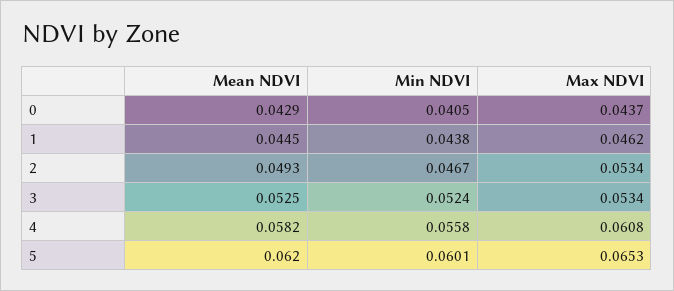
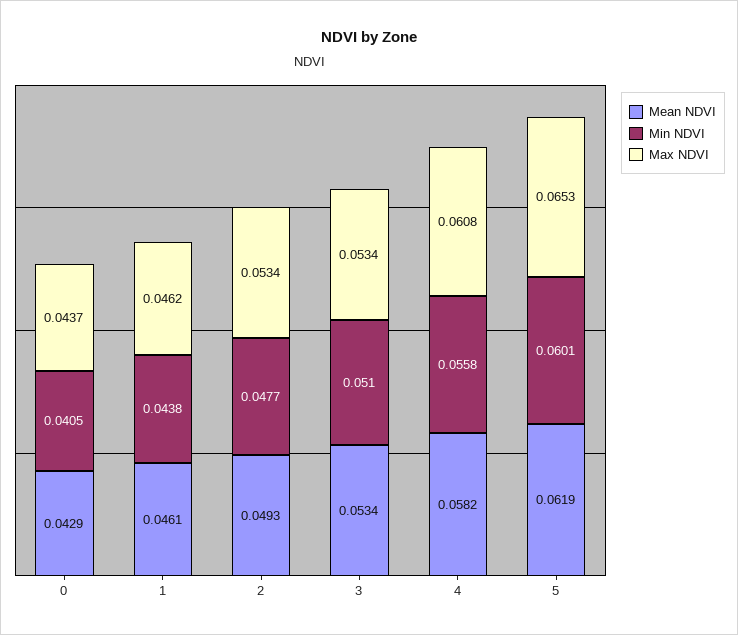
  {
    "Mean NDVI": {
      "0": 0.0429,
-     "1": 0.0445,
+     "1": 0.0461,
      "2": 0.0493,
-     "3": 0.0525,
+     "3": 0.0534,
      "4": 0.0582,
-     "5": 0.062
+     "5": 0.0619
    },
    "Min NDVI": {
      "0": 0.0405,
      "1": 0.0438,
-     "2": 0.0467,
+     "2": 0.0477,
-     "3": 0.0524,
+     "3": 0.051,
      "4": 0.0558,
      "5": 0.0601
    },
    "Max NDVI": {
      "0": 0.0437,
      "1": 0.0462,
      "2": 0.0534,
      "3": 0.0534,
      "4": 0.0608,
      "5": 0.0653
    }
  }

